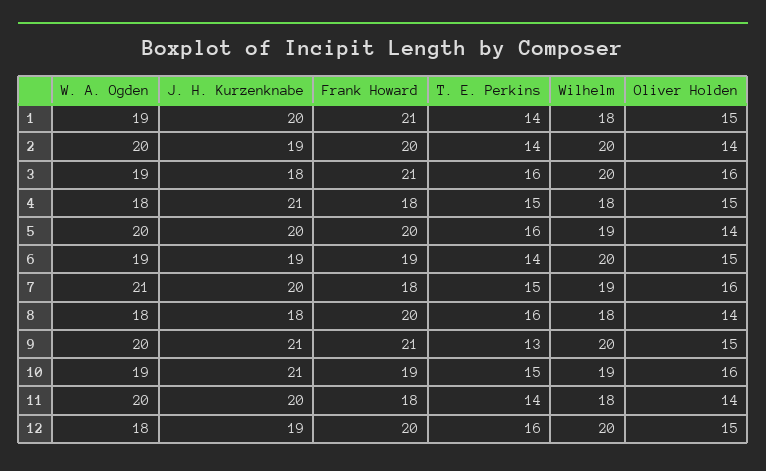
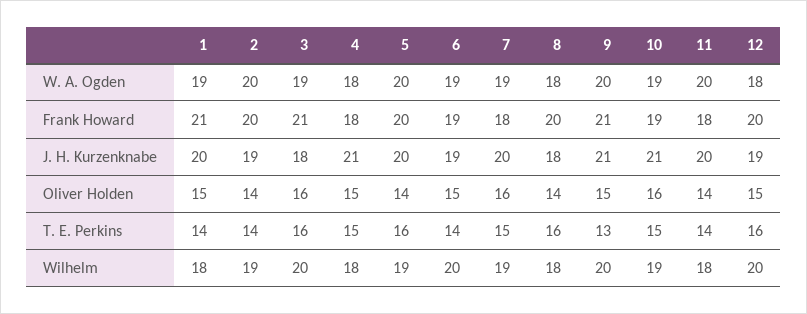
  {
    "W. A. Ogden": {
      "1": 19,
      "2": 20,
      "3": 19,
      "4": 18,
      "5": 20,
      "6": 19,
-     "7": 21,
+     "7": 19,
      "8": 18,
      "9": 20,
      "10": 19,
      "11": 20,
      "12": 18
    },
    "J. H. Kurzenknabe": {
      "1": 20,
      "2": 19,
      "3": 18,
      "4": 21,
      "5": 20,
      "6": 19,
      "7": 20,
      "8": 18,
      "9": 21,
      "10": 21,
      "11": 20,
      "12": 19
    },
    "Frank Howard": {
      "1": 21,
      "2": 20,
      "3": 21,
      "4": 18,
      "5": 20,
      "6": 19,
      "7": 18,
      "8": 20,
      "9": 21,
      "10": 19,
      "11": 18,
      "12": 20
    },
    "T. E. Perkins": {
      "1": 14,
      "2": 14,
      "3": 16,
      "4": 15,
      "5": 16,
      "6": 14,
      "7": 15,
      "8": 16,
      "9": 13,
      "10": 15,
      "11": 14,
      "12": 16
    },
    "Wilhelm": {
      "1": 18,
-     "2": 20,
+     "2": 19,
      "3": 20,
      "4": 18,
      "5": 19,
      "6": 20,
      "7": 19,
      "8": 18,
      "9": 20,
      "10": 19,
      "11": 18,
      "12": 20
    },
    "Oliver Holden": {
      "1": 15,
      "2": 14,
      "3": 16,
      "4": 15,
      "5": 14,
      "6": 15,
      "7": 16,
      "8": 14,
      "9": 15,
      "10": 16,
      "11": 14,
      "12": 15
    }
  }

